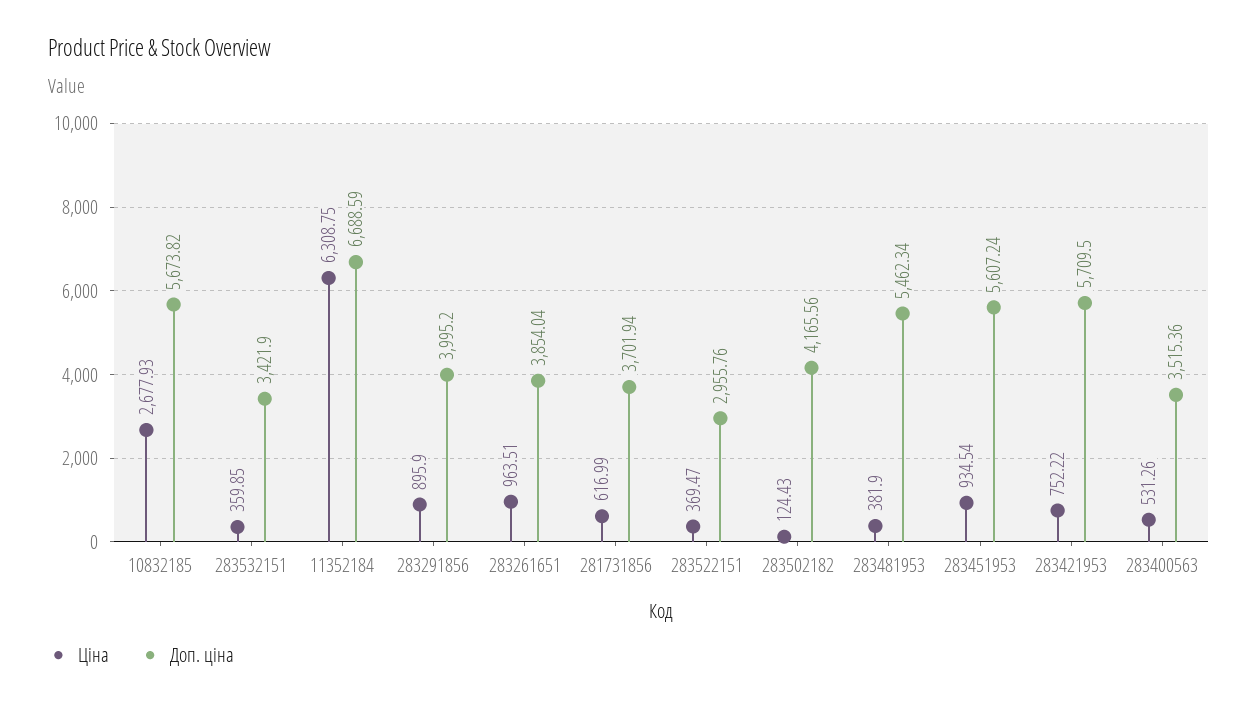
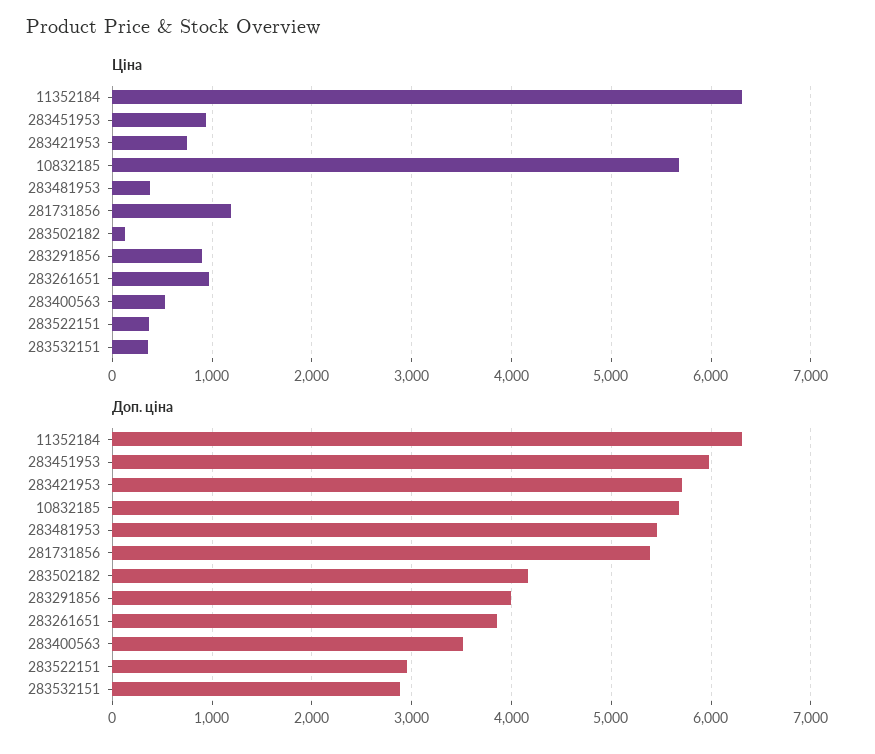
  {
    "Ціна": {
-     "10832185": 2677.93,
+     "10832185": 5700,
      "283532151": 359.85,
      "11352184": 6308.75,
      "283291856": 895.9,
      "283261651": 963.51,
-     "281731856": 616.99,
+     "281731856": 1200,
      "283522151": 369.47,
      "283502182": 124.43,
      "283481953": 381.9,
      "283451953": 934.54,
      "283421953": 752.22,
      "283400563": 531.26
    },
    "Доп. ціна": {
      "10832185": 5673.82,
-     "283532151": 3421.9,
+     "283532151": 2900,
-     "11352184": 6688.59,
+     "11352184": 6300,
      "283291856": 3995.2,
      "283261651": 3854.04,
-     "281731856": 3701.94,
+     "281731856": 5400,
      "283522151": 2955.76,
      "283502182": 4165.56,
      "283481953": 5462.34,
-     "283451953": 5607.24,
+     "283451953": 6000,
      "283421953": 5709.5,
      "283400563": 3515.36
    }
  }

